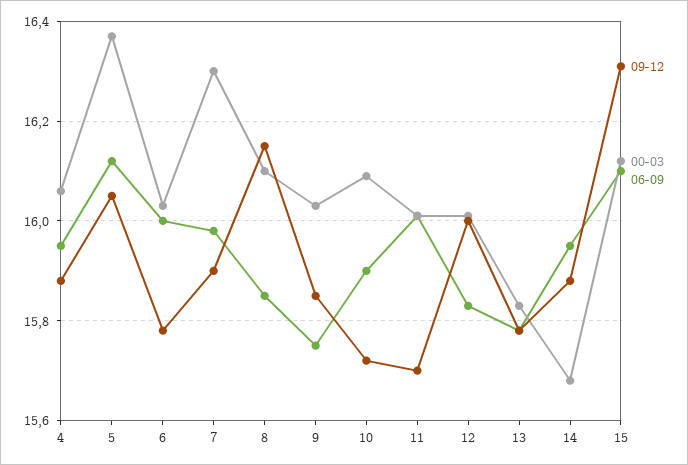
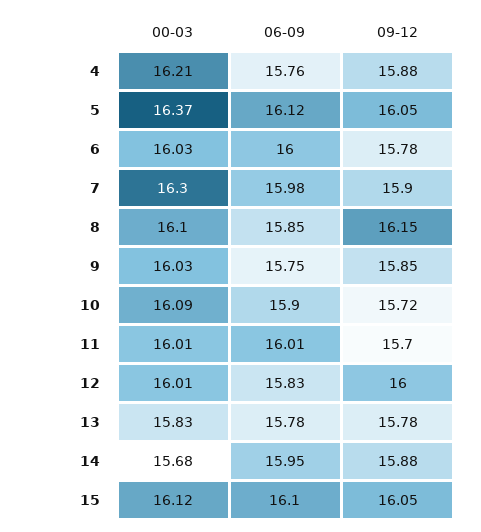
  {
    "09-12": {
      "4": 15.88,
      "5": 16.05,
      "6": 15.78,
      "7": 15.9,
      "8": 16.15,
      "9": 15.85,
      "10": 15.72,
      "11": 15.7,
      "12": 16,
      "13": 15.78,
      "14": 15.88,
-     "15": 16.3
+     "15": 16.05
    },
    "00-03": {
-     "4": 16.05,
+     "4": 16.21,
      "5": 16.37,
      "6": 16.03,
      "7": 16.3,
      "8": 16.1,
      "9": 16.03,
      "10": 16.09,
      "11": 16.01,
      "12": 16.01,
      "13": 15.83,
      "14": 15.68,
      "15": 16.12
    },
    "06-09": {
-     "4": 15.95,
+     "4": 15.76,
      "5": 16.12,
      "6": 16,
      "7": 15.98,
      "8": 15.85,
      "9": 15.75,
      "10": 15.9,
      "11": 16.01,
      "12": 15.83,
      "13": 15.78,
      "14": 15.95,
      "15": 16.1
    }
  }

